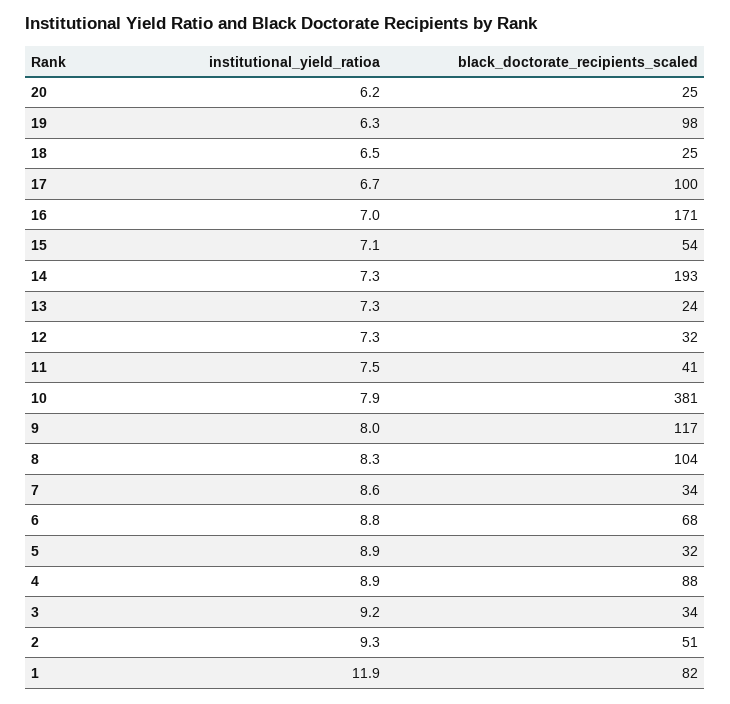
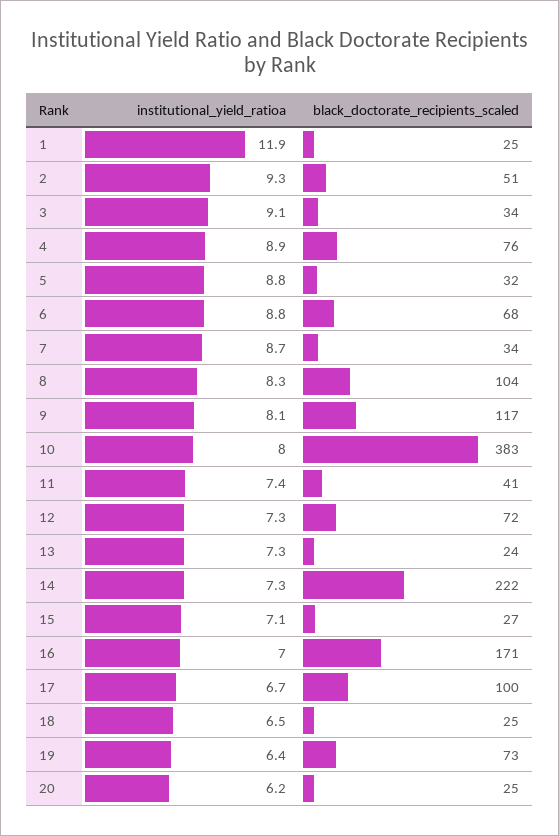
  {
    "institutional_yield_ratioa": {
      "20": 6.2,
-     "19": 6.3,
+     "19": 6.4,
      "18": 6.5,
      "17": 6.7,
      "16": 7,
      "15": 7.1,
      "14": 7.3,
      "13": 7.3,
      "12": 7.3,
-     "11": 7.5,
+     "11": 7.4,
-     "10": 7.9,
+     "10": 8,
-     "9": 8,
+     "9": 8.1,
      "8": 8.3,
-     "7": 8.6,
+     "7": 8.7,
      "6": 8.8,
-     "5": 8.9,
+     "5": 8.8,
      "4": 8.9,
-     "3": 9.2,
+     "3": 9.1,
      "2": 9.3,
      "1": 11.9
    },
    "black_doctorate_recipients_scaled": {
      "20": 25,
-     "19": 98,
+     "19": 73,
      "18": 25,
      "17": 100,
      "16": 171,
-     "15": 54,
+     "15": 27,
-     "14": 193,
+     "14": 222,
      "13": 24,
-     "12": 32,
+     "12": 72,
      "11": 41,
-     "10": 381,
+     "10": 383,
      "9": 117,
      "8": 104,
      "7": 34,
      "6": 68,
      "5": 32,
-     "4": 88,
+     "4": 76,
      "3": 34,
      "2": 51,
-     "1": 82
+     "1": 25
    }
  }

